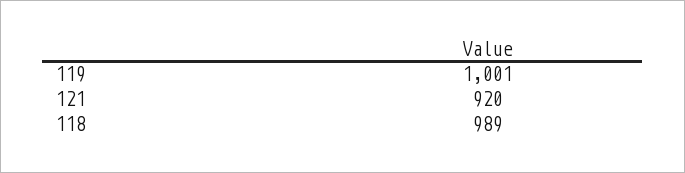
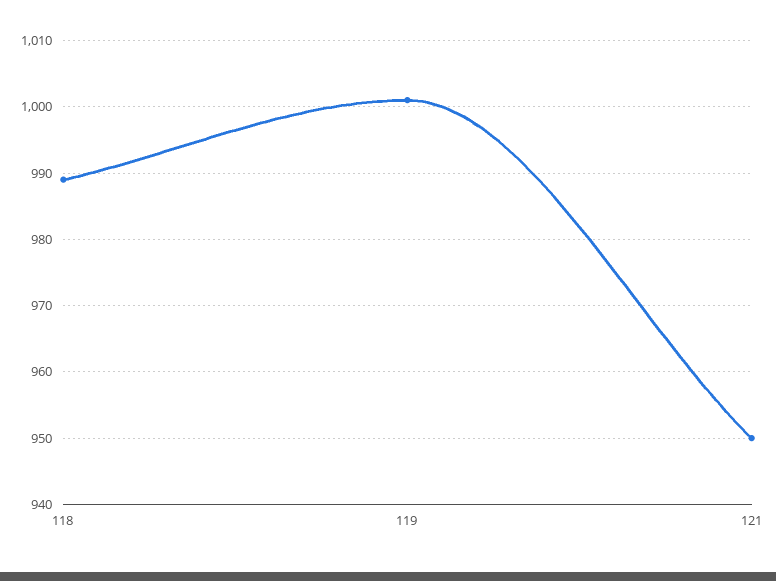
  {
    "119": 1001,
-   "121": 920,
+   "121": 950,
    "118": 989
  }

